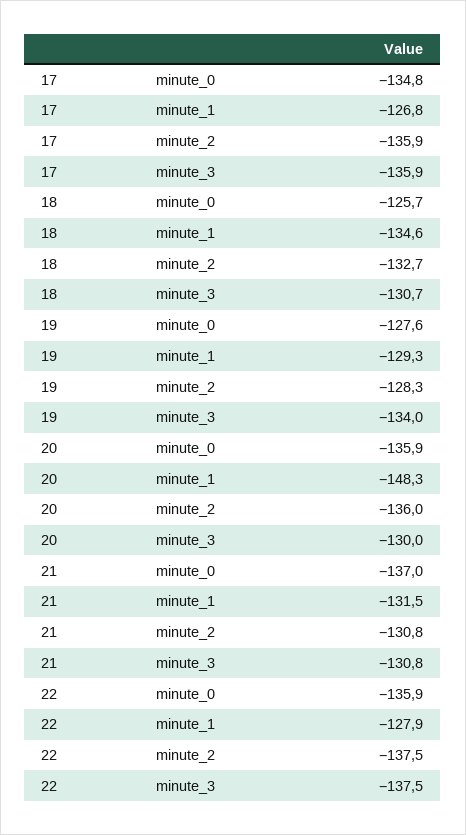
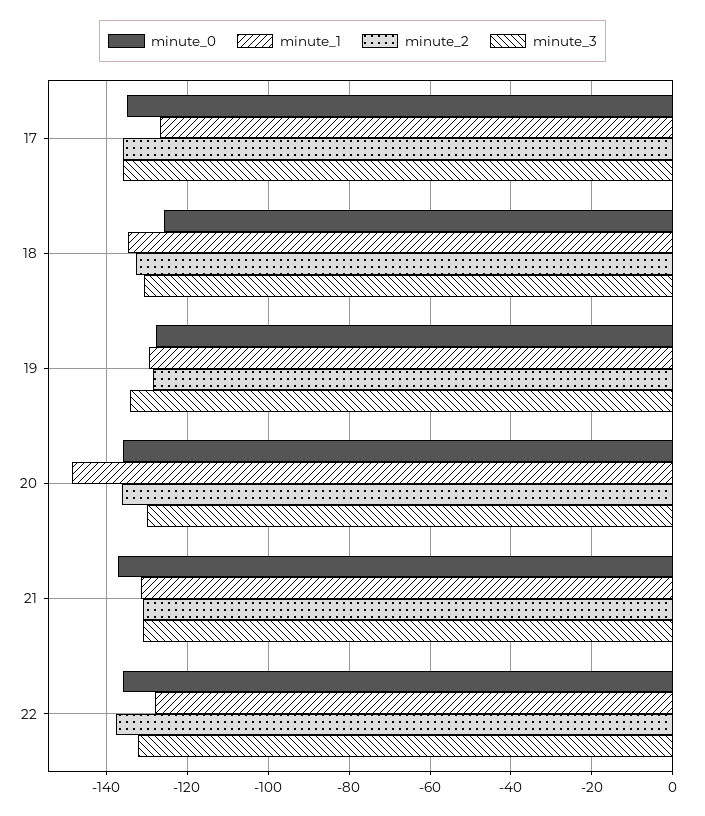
  {
    "minute_0": {
      "17": -134.8,
      "18": -125.7,
      "19": -127.6,
      "20": -135.9,
      "21": -137,
      "22": -135.9
    },
    "minute_1": {
      "17": -126.8,
      "18": -134.6,
      "19": -129.3,
      "20": -148.3,
      "21": -131.5,
      "22": -127.9
    },
    "minute_2": {
      "17": -135.9,
      "18": -132.7,
      "19": -128.3,
      "20": -136,
      "21": -130.8,
      "22": -137.5
    },
    "minute_3": {
      "17": -135.9,
      "18": -130.7,
      "19": -134,
      "20": -130,
      "21": -130.8,
-     "22": -137.5
+     "22": -132
    }
  }

